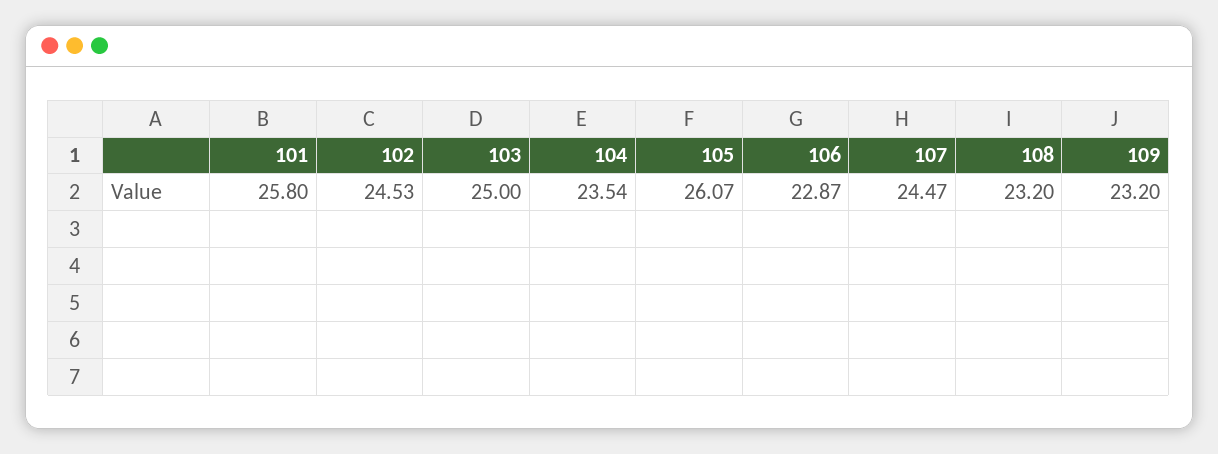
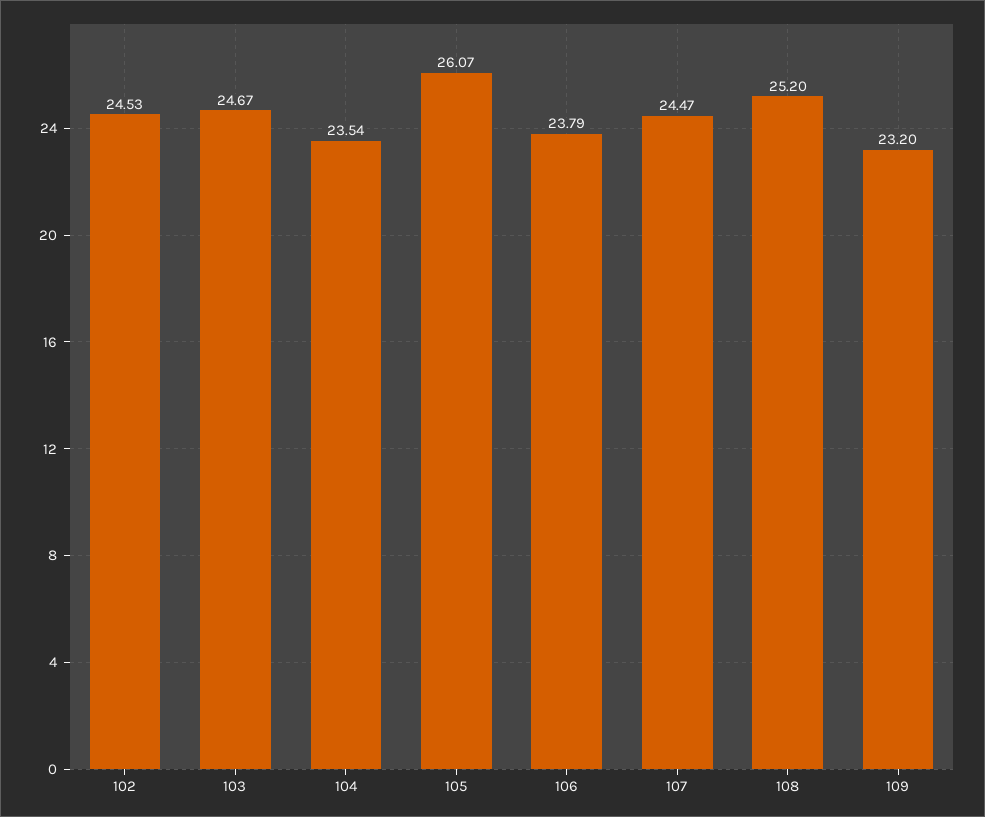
  {
-   "101": 25.8,
    "102": 24.53,
-   "103": 25,
+   "103": 24.67,
    "104": 23.54,
    "105": 26.07,
-   "106": 22.87,
+   "106": 23.79,
    "107": 24.47,
-   "108": 23.2,
+   "108": 25.2,
    "109": 23.2
  }

